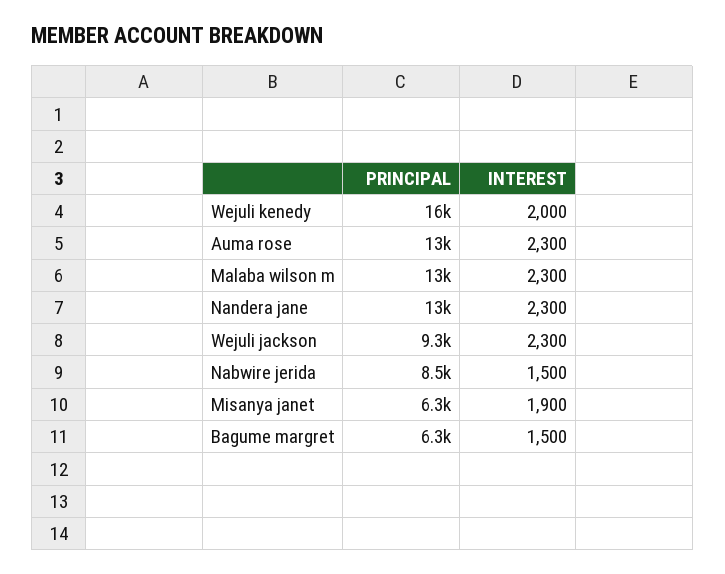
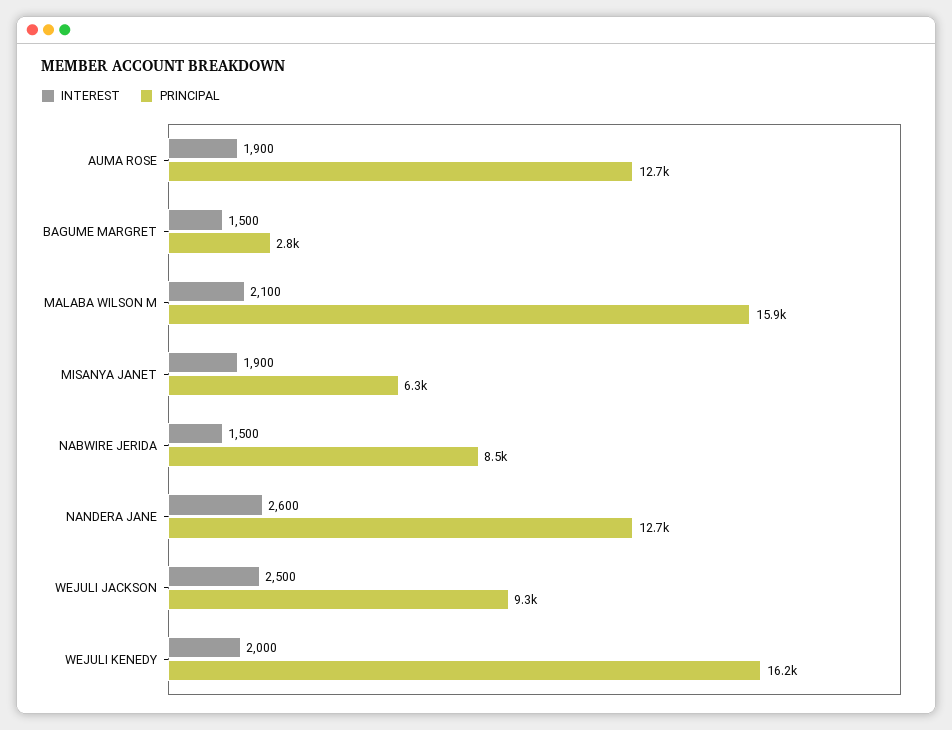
  {
    "PRINCIPAL": {
      "Wejuli kenedy": 16200,
      "Auma rose": 12700,
-     "Malaba wilson m": 13000,
+     "Malaba wilson m": 15900,
      "Nandera jane": 12700,
      "Wejuli jackson": 9300,
      "Nabwire jerida": 8500,
      "Misanya janet": 6300,
-     "Bagume margret": 6300
+     "Bagume margret": 2800
    },
    "INTEREST": {
      "Wejuli kenedy": 2000,
-     "Auma rose": 2300,
+     "Auma rose": 1900,
-     "Malaba wilson m": 2300,
+     "Malaba wilson m": 2100,
-     "Nandera jane": 2300,
+     "Nandera jane": 2600,
-     "Wejuli jackson": 2300,
+     "Wejuli jackson": 2500,
      "Nabwire jerida": 1500,
      "Misanya janet": 1900,
      "Bagume margret": 1500
    }
  }

